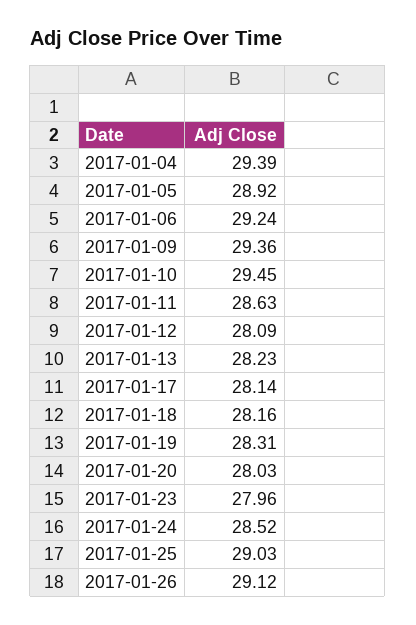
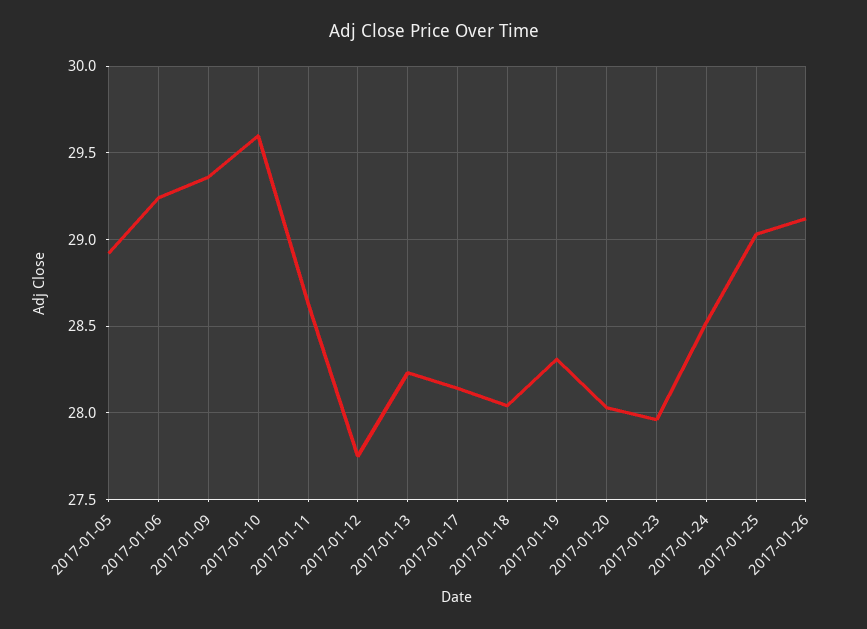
  {
-   "2017-01-04": 29.39,
    "2017-01-05": 28.92,
    "2017-01-06": 29.24,
    "2017-01-09": 29.36,
-   "2017-01-10": 29.45,
+   "2017-01-10": 29.6,
    "2017-01-11": 28.63,
-   "2017-01-12": 28.09,
+   "2017-01-12": 27.75,
    "2017-01-13": 28.23,
    "2017-01-17": 28.14,
-   "2017-01-18": 28.16,
+   "2017-01-18": 28.05,
    "2017-01-19": 28.31,
    "2017-01-20": 28.03,
    "2017-01-23": 27.96,
    "2017-01-24": 28.52,
    "2017-01-25": 29.03,
    "2017-01-26": 29.12
  }

